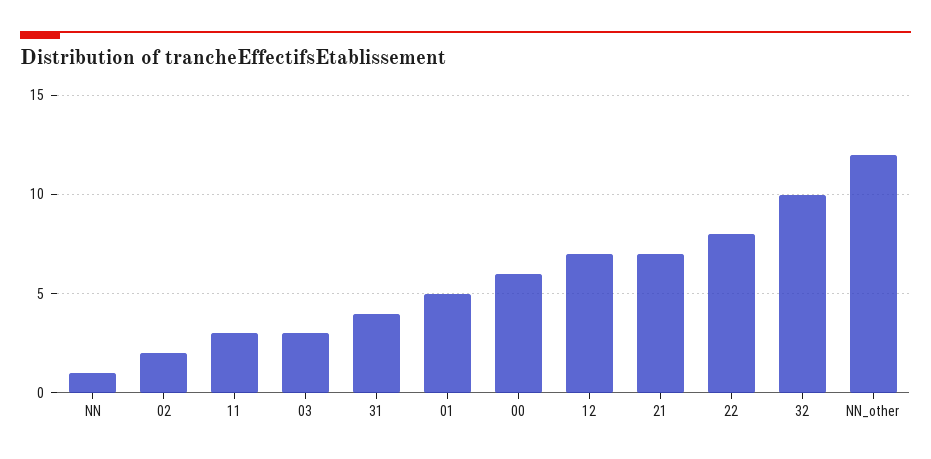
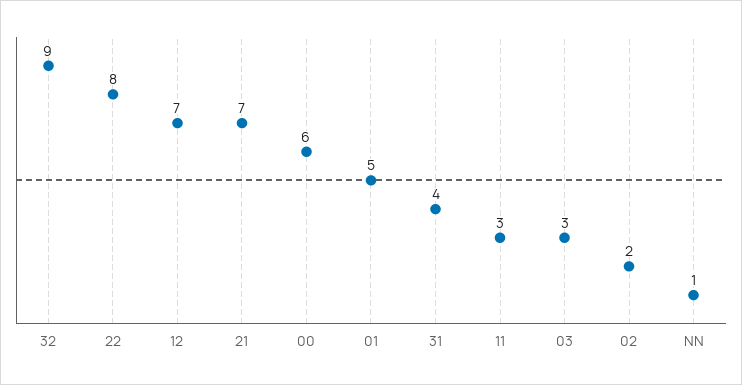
  {
    "NN": 1,
    "02": 2,
    "11": 3,
    "03": 3,
    "31": 4,
    "01": 5,
    "00": 6,
    "12": 7,
    "21": 7,
    "22": 8,
-   "32": 10,
+   "32": 9
-   "NN_other": 12
  }

